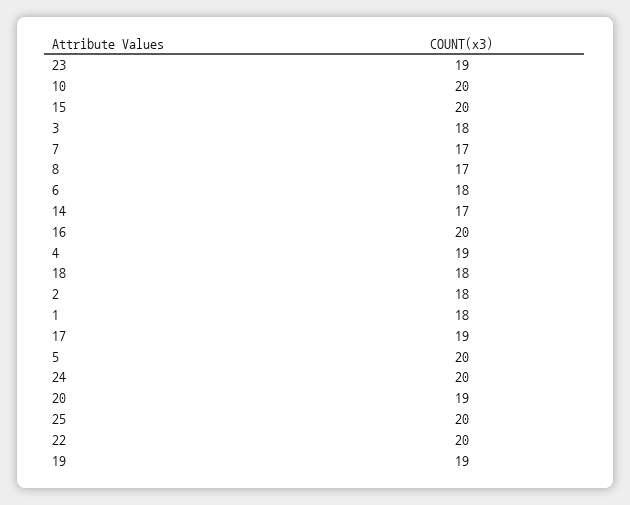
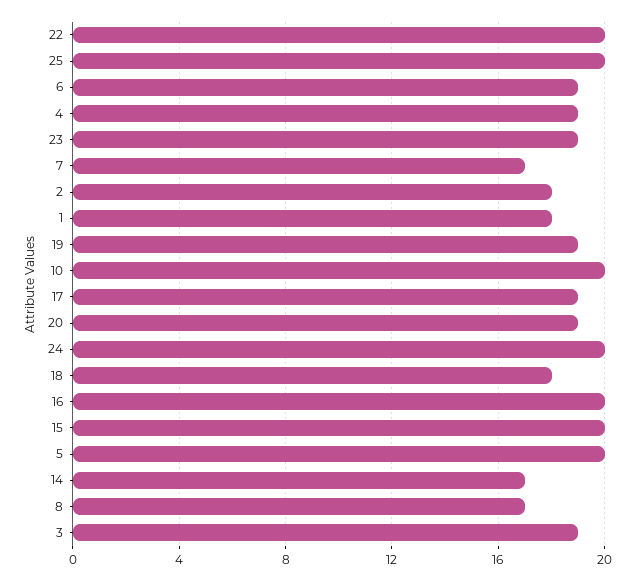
  {
    "23": 19,
    "10": 20,
    "15": 20,
-   "3": 18,
+   "3": 19,
    "7": 17,
    "8": 17,
-   "6": 18,
+   "6": 19,
    "14": 17,
    "16": 20,
    "4": 19,
    "18": 18,
    "2": 18,
    "1": 18,
    "17": 19,
    "5": 20,
    "24": 20,
    "20": 19,
    "25": 20,
    "22": 20,
    "19": 19
  }

